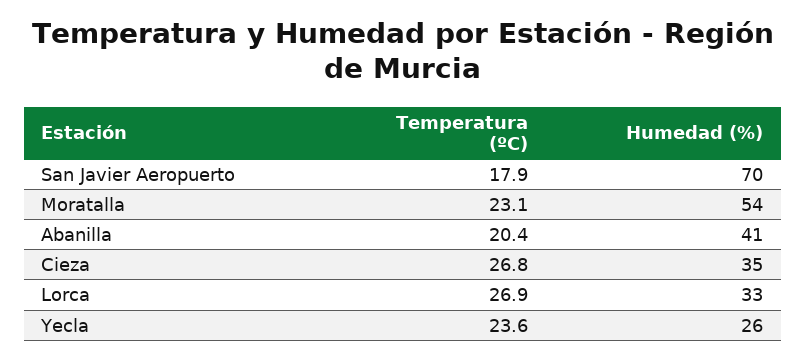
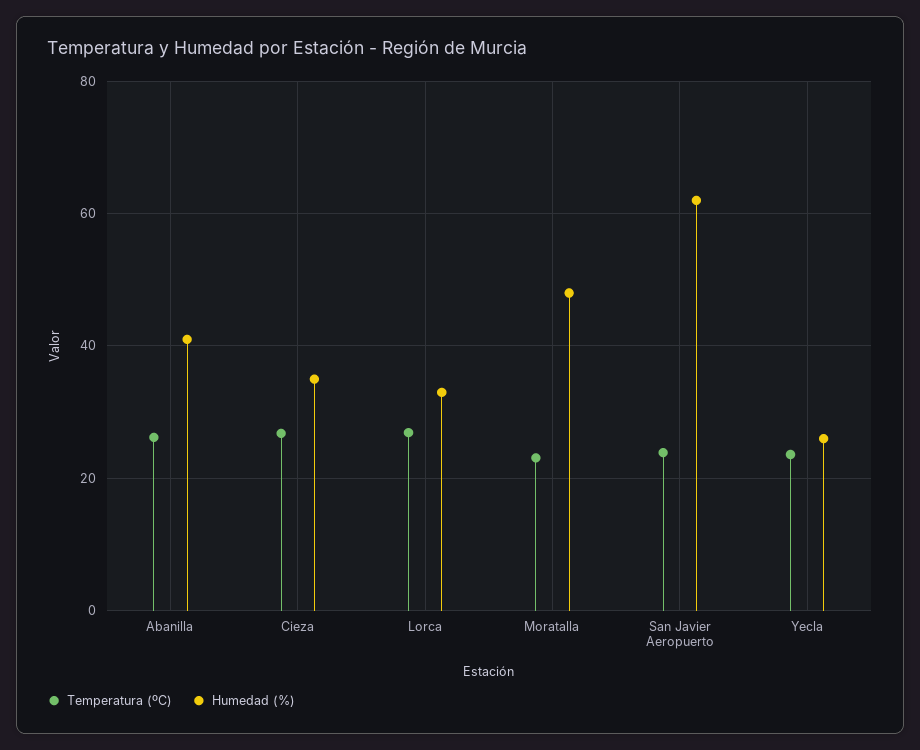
  {
    "Temperatura (ºC)": {
-     "San Javier Aeropuerto": 17.9,
+     "San Javier Aeropuerto": 24,
      "Moratalla": 23.1,
-     "Abanilla": 20.4,
+     "Abanilla": 26,
      "Cieza": 26.8,
      "Lorca": 26.9,
      "Yecla": 23.6
    },
    "Humedad (%)": {
-     "San Javier Aeropuerto": 70,
+     "San Javier Aeropuerto": 62,
-     "Moratalla": 54,
+     "Moratalla": 48,
      "Abanilla": 41,
      "Cieza": 35,
      "Lorca": 33,
      "Yecla": 26
    }
  }

